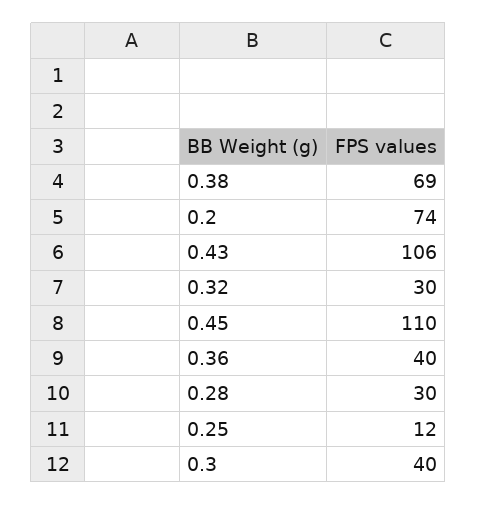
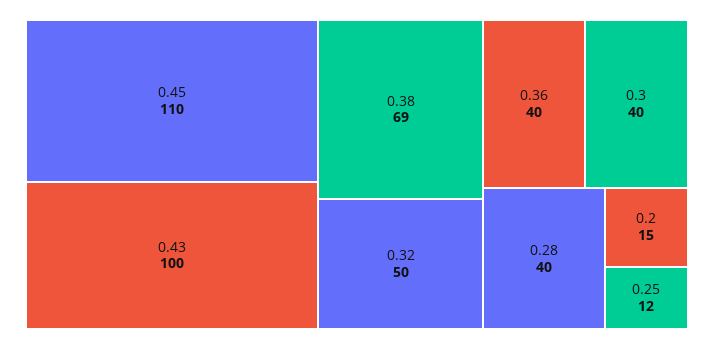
  {
    "0.38": 69,
-   "0.2": 74,
+   "0.2": 15,
-   "0.43": 106,
+   "0.43": 100,
-   "0.32": 30,
+   "0.32": 50,
    "0.45": 110,
    "0.36": 40,
-   "0.28": 30,
+   "0.28": 40,
    "0.25": 12,
    "0.3": 40
  }

